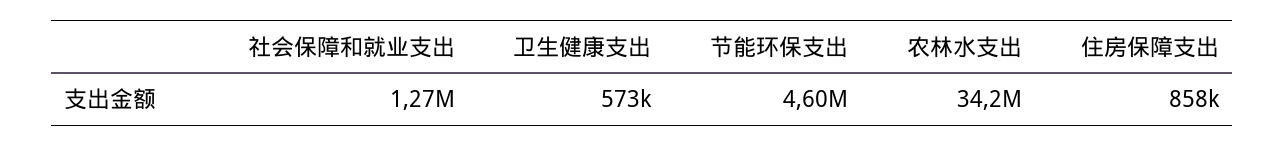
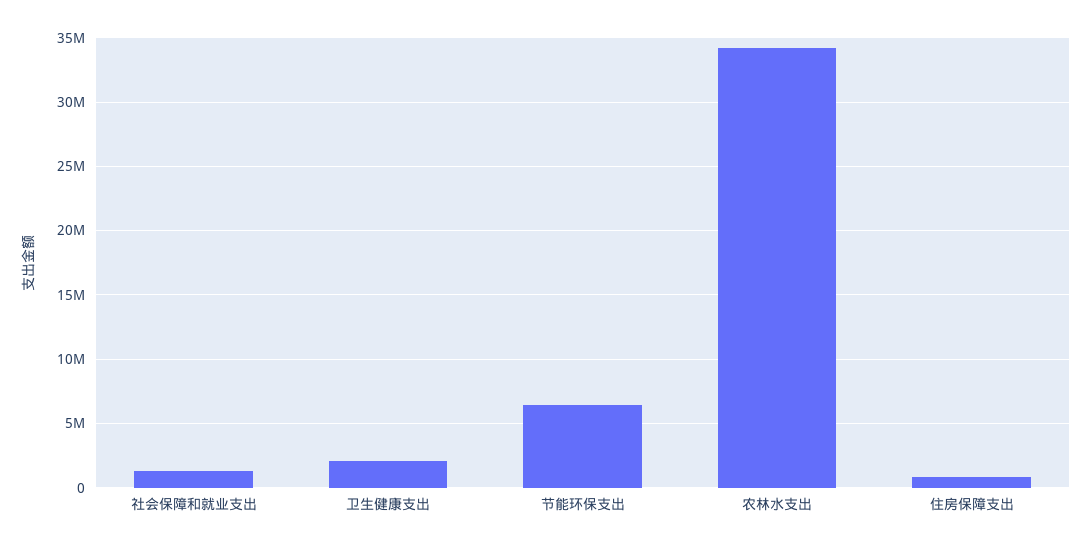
  {
    "社会保障和就业支出": 1270000,
-   "卫生健康支出": 573000,
+   "卫生健康支出": 2000000,
-   "节能环保支出": 4600000,
+   "节能环保支出": 6500000,
    "农林水支出": 34200000,
    "住房保障支出": 858000
  }

